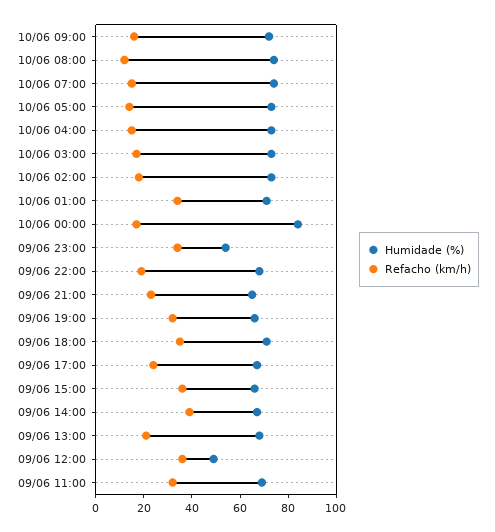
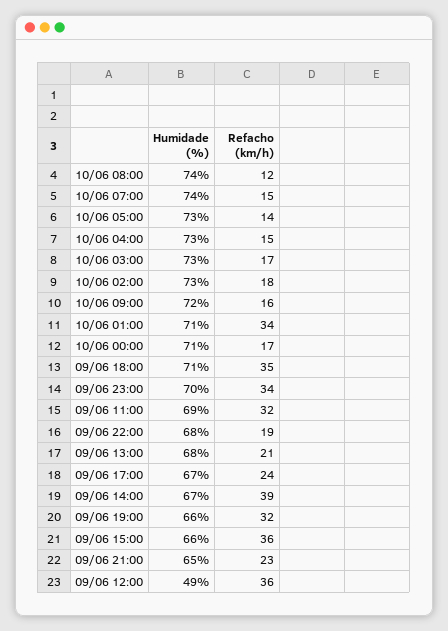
  {
    "Humidade (%)": {
      "10/06 09:00": 72,
      "10/06 08:00": 74,
      "10/06 07:00": 74,
      "10/06 05:00": 73,
      "10/06 04:00": 73,
      "10/06 03:00": 73,
      "10/06 02:00": 73,
      "10/06 01:00": 71,
-     "10/06 00:00": 85,
+     "10/06 00:00": 71,
-     "09/06 23:00": 55,
+     "09/06 23:00": 70,
      "09/06 22:00": 68,
      "09/06 21:00": 65,
      "09/06 19:00": 66,
      "09/06 18:00": 71,
      "09/06 17:00": 67,
      "09/06 15:00": 66,
      "09/06 14:00": 67,
      "09/06 13:00": 68,
      "09/06 12:00": 49,
      "09/06 11:00": 69
    },
    "Refacho (km/h)": {
      "10/06 09:00": 16,
      "10/06 08:00": 12,
      "10/06 07:00": 15,
      "10/06 05:00": 14,
      "10/06 04:00": 15,
      "10/06 03:00": 17,
      "10/06 02:00": 18,
      "10/06 01:00": 34,
      "10/06 00:00": 17,
      "09/06 23:00": 34,
      "09/06 22:00": 19,
      "09/06 21:00": 23,
      "09/06 19:00": 32,
      "09/06 18:00": 35,
      "09/06 17:00": 24,
      "09/06 15:00": 36,
      "09/06 14:00": 39,
      "09/06 13:00": 21,
      "09/06 12:00": 36,
      "09/06 11:00": 32
    }
  }

